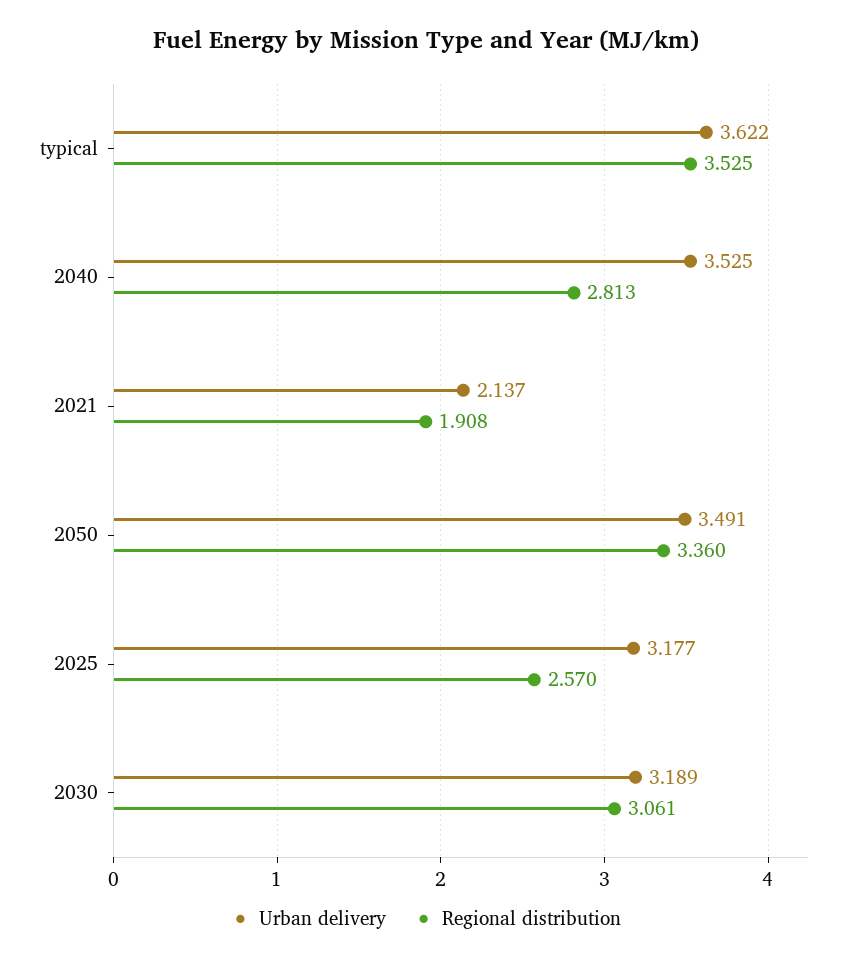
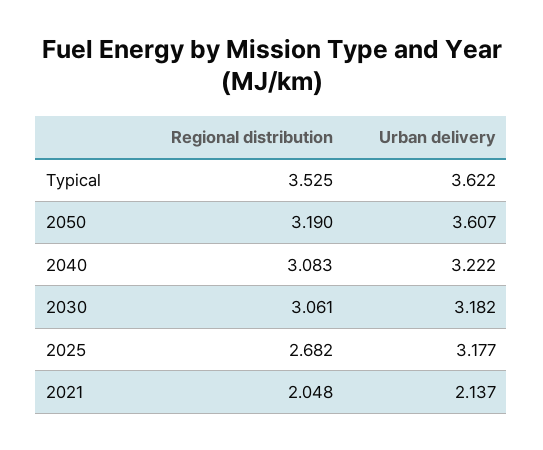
  {
    "Urban delivery": {
      "typical": 3.622,
-     "2040": 3.525,
+     "2040": 3.222,
      "2021": 2.137,
-     "2050": 3.491,
+     "2050": 3.607,
      "2025": 3.177,
-     "2030": 3.189
+     "2030": 3.182
    },
    "Regional distribution": {
      "typical": 3.525,
-     "2040": 2.813,
+     "2040": 3.083,
-     "2021": 1.908,
+     "2021": 2.048,
-     "2050": 3.36,
+     "2050": 3.19,
-     "2025": 2.57,
+     "2025": 2.682,
      "2030": 3.061
    }
  }

